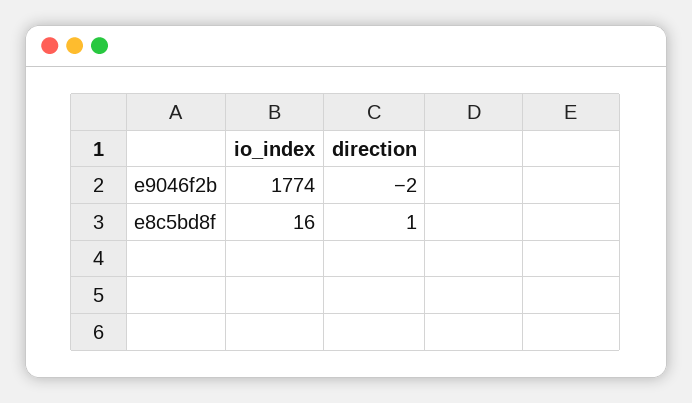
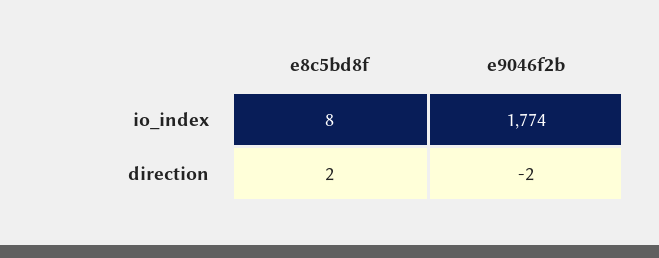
  {
    "io_index": {
      "e9046f2b": 1774,
-     "e8c5bd8f": 16
+     "e8c5bd8f": 8
    },
    "direction": {
      "e9046f2b": -2,
-     "e8c5bd8f": 1
+     "e8c5bd8f": 2
    }
  }

